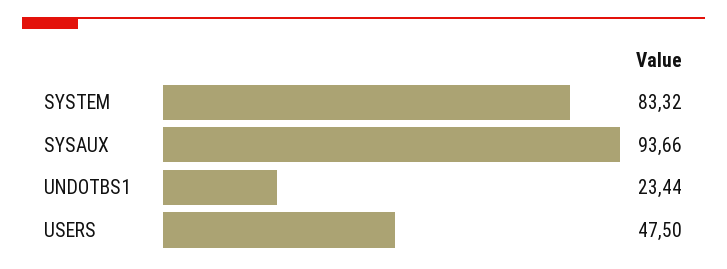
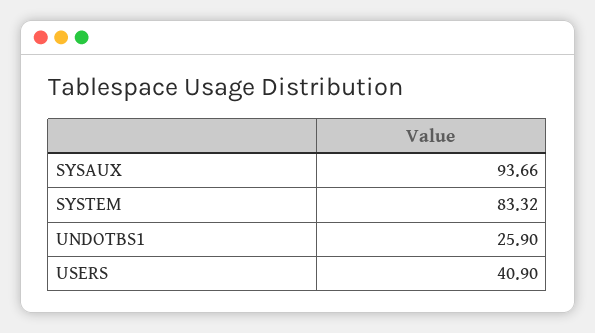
  {
    "SYSTEM": 83.32,
    "SYSAUX": 93.66,
-   "UNDOTBS1": 23.44,
+   "UNDOTBS1": 25.9,
-   "USERS": 47.5
+   "USERS": 40.9
  }

